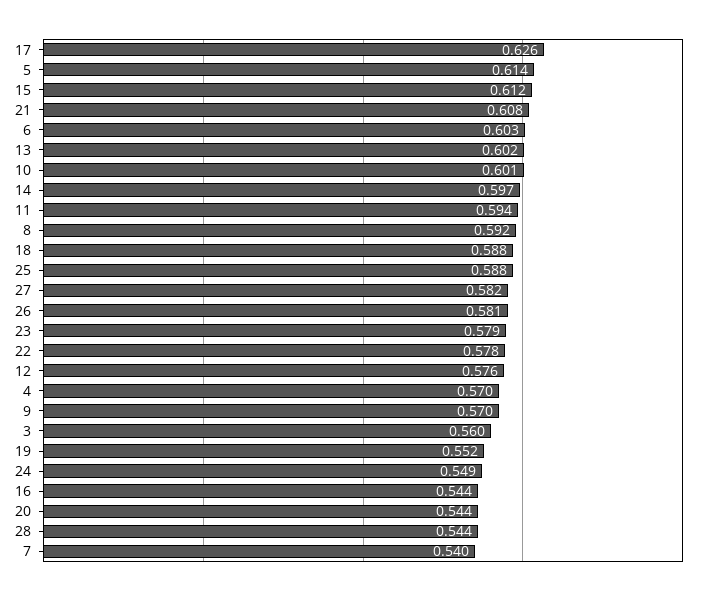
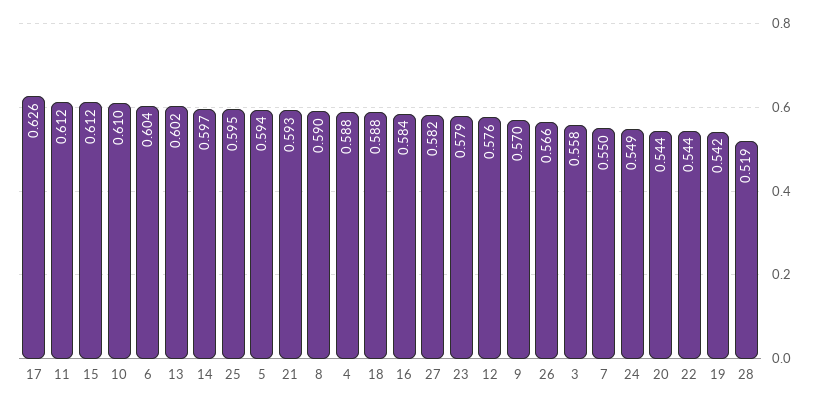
  {
    "17": 0.626,
-   "5": 0.614,
+   "5": 0.594,
    "15": 0.612,
-   "21": 0.608,
+   "21": 0.593,
-   "6": 0.603,
+   "6": 0.604,
    "13": 0.602,
-   "10": 0.601,
+   "10": 0.61,
    "14": 0.597,
-   "11": 0.594,
+   "11": 0.612,
-   "8": 0.592,
+   "8": 0.59,
    "18": 0.588,
-   "25": 0.588,
+   "25": 0.595,
    "27": 0.582,
-   "26": 0.581,
+   "26": 0.566,
    "23": 0.579,
-   "22": 0.578,
+   "22": 0.544,
    "12": 0.576,
-   "4": 0.57,
+   "4": 0.588,
    "9": 0.57,
-   "3": 0.56,
+   "3": 0.558,
-   "19": 0.552,
+   "19": 0.542,
    "24": 0.549,
-   "16": 0.544,
+   "16": 0.584,
    "20": 0.544,
-   "28": 0.544,
+   "28": 0.519,
-   "7": 0.54
+   "7": 0.55
  }

